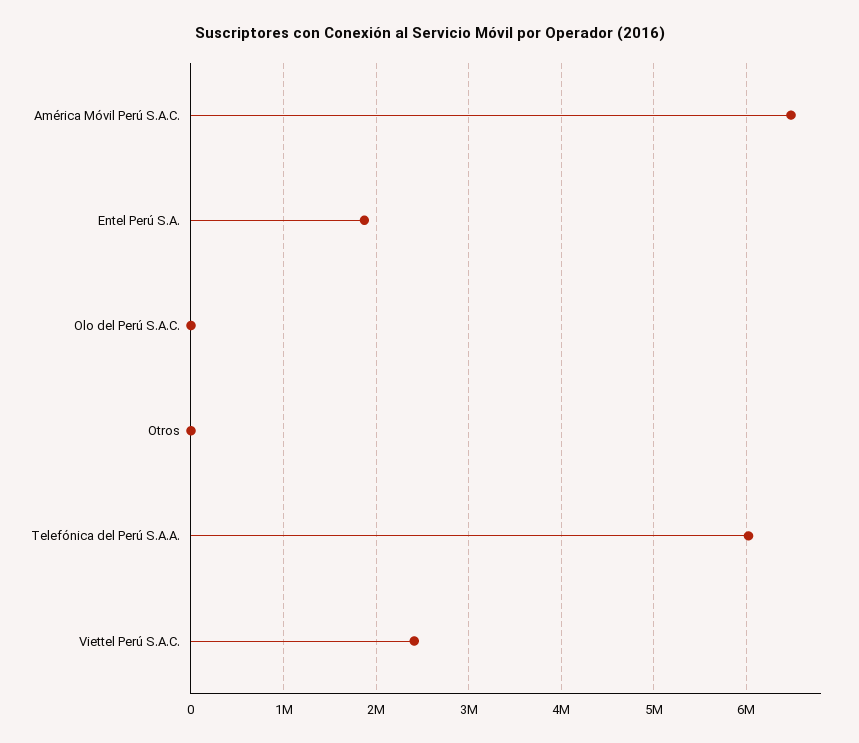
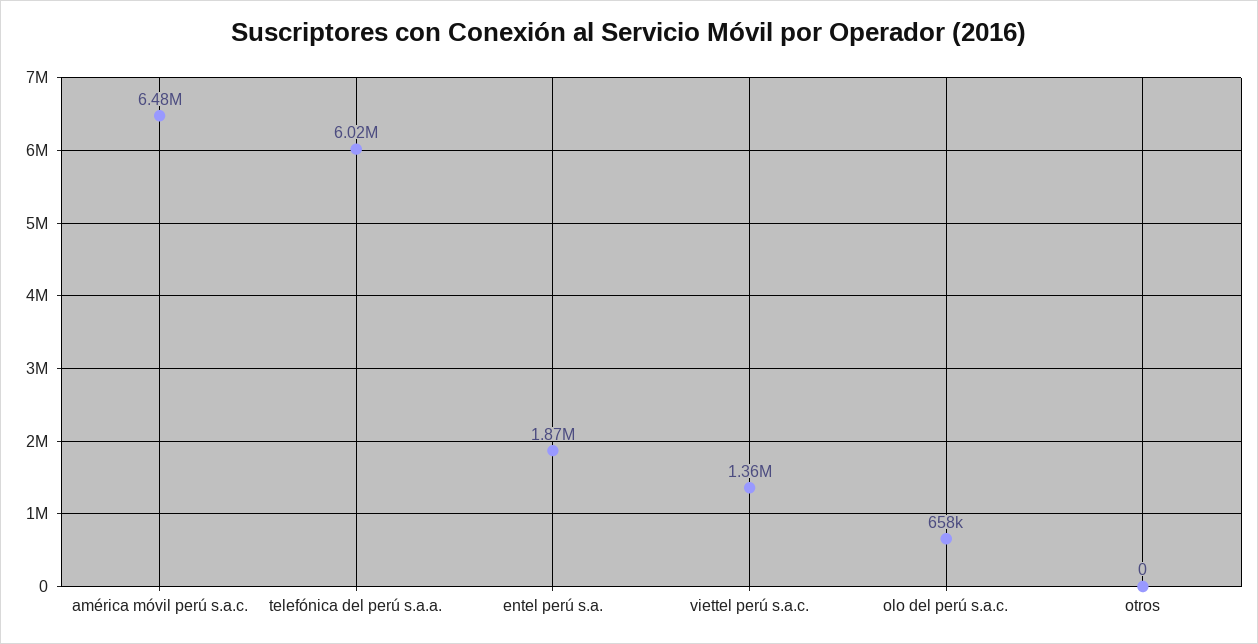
  {
    "América Móvil Perú S.A.C.": 6480000,
    "Entel Perú S.A.": 1870000,
-   "Olo del Perú S.A.C.": 0,
+   "Olo del Perú S.A.C.": 658000,
    "Otros": 0,
    "Telefónica del Perú S.A.A.": 6020000,
-   "Viettel Perú S.A.C.": 2400000
+   "Viettel Perú S.A.C.": 1360000
  }

